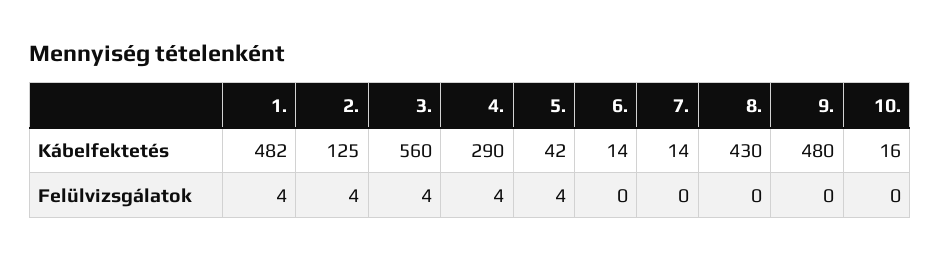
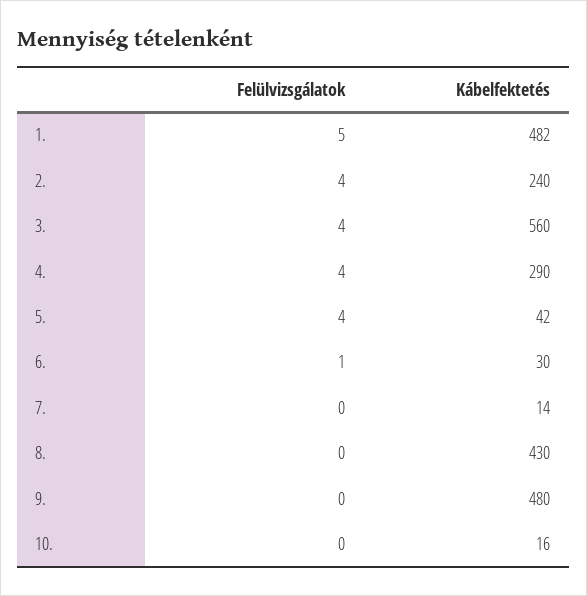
  {
    "1.": {
      "Kábelfektetés": 482,
-     "Felülvizsgálatok": 4
+     "Felülvizsgálatok": 5
    },
    "2.": {
-     "Kábelfektetés": 125,
+     "Kábelfektetés": 240,
      "Felülvizsgálatok": 4
    },
    "3.": {
      "Kábelfektetés": 560,
      "Felülvizsgálatok": 4
    },
    "4.": {
      "Kábelfektetés": 290,
      "Felülvizsgálatok": 4
    },
    "5.": {
      "Kábelfektetés": 42,
      "Felülvizsgálatok": 4
    },
    "6.": {
-     "Kábelfektetés": 14,
+     "Kábelfektetés": 30,
-     "Felülvizsgálatok": 0
+     "Felülvizsgálatok": 1
    },
    "7.": {
      "Kábelfektetés": 14,
      "Felülvizsgálatok": 0
    },
    "8.": {
      "Kábelfektetés": 430,
      "Felülvizsgálatok": 0
    },
    "9.": {
      "Kábelfektetés": 480,
      "Felülvizsgálatok": 0
    },
    "10.": {
      "Kábelfektetés": 16,
      "Felülvizsgálatok": 0
    }
  }

